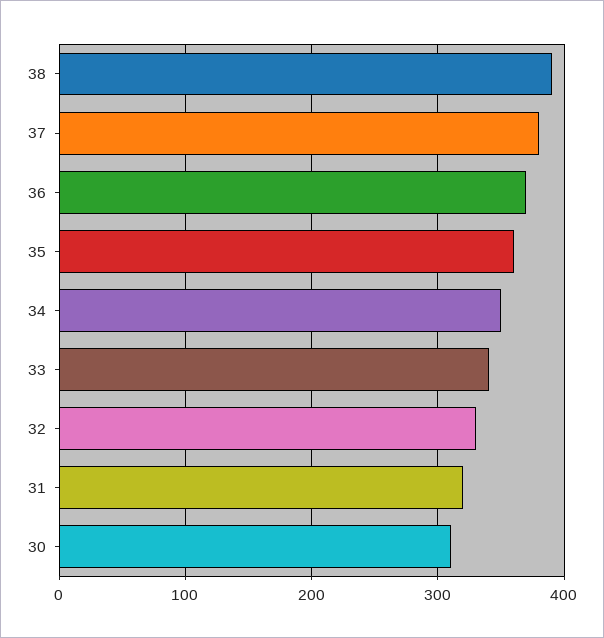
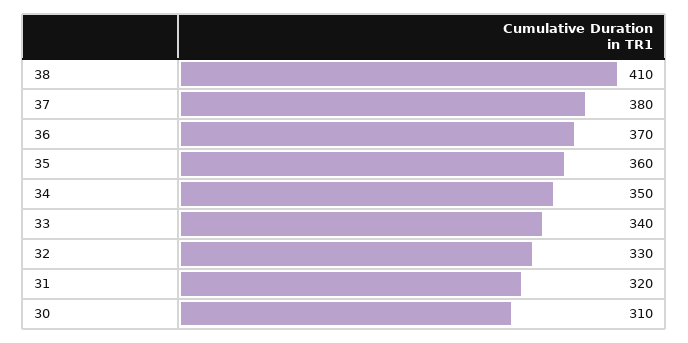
  {
-   "38": 390,
+   "38": 410,
    "37": 380,
    "36": 370,
    "35": 360,
    "34": 350,
    "33": 340,
    "32": 330,
    "31": 320,
    "30": 310
  }

